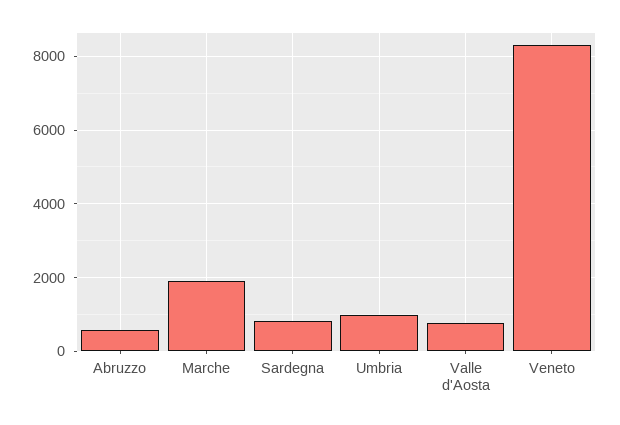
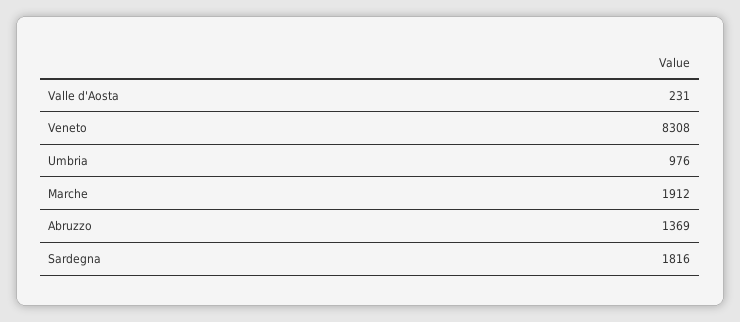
  {
-   "Abruzzo": 600,
+   "Abruzzo": 1369,
    "Marche": 1912,
-   "Sardegna": 800,
+   "Sardegna": 1816,
    "Umbria": 976,
-   "Valle d'Aosta": 800,
+   "Valle d'Aosta": 231,
    "Veneto": 8308
  }

